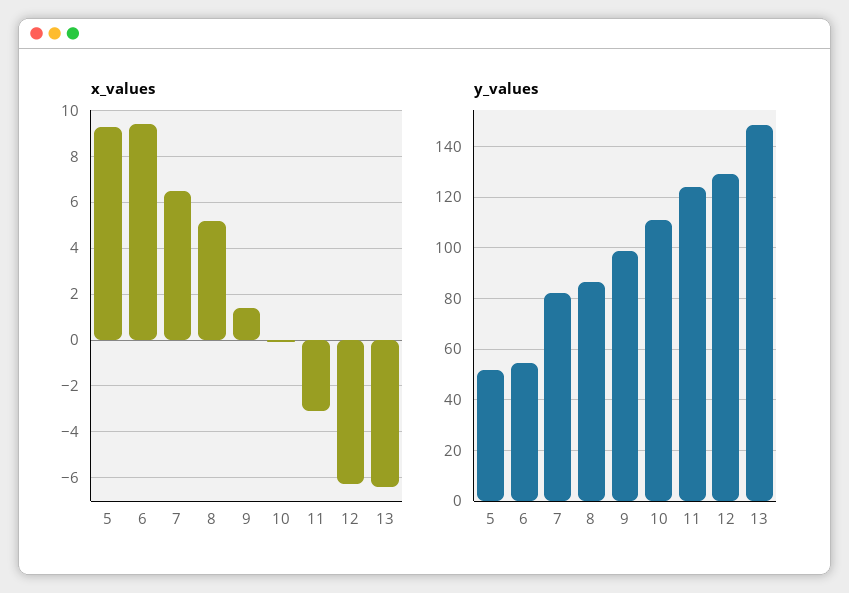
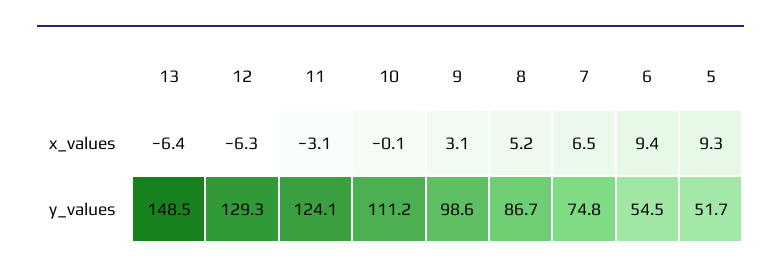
  {
    "x_values": {
      "5": 9.3,
      "6": 9.4,
      "7": 6.5,
      "8": 5.2,
-     "9": 1.5,
+     "9": 3.1,
      "10": -0.1,
      "11": -3.1,
      "12": -6.3,
      "13": -6.4
    },
    "y_values": {
      "5": 51.7,
      "6": 54.5,
-     "7": 82.5,
+     "7": 74.8,
      "8": 86.7,
      "9": 98.6,
      "10": 111.2,
      "11": 124.1,
      "12": 129.3,
      "13": 148.5
    }
  }

